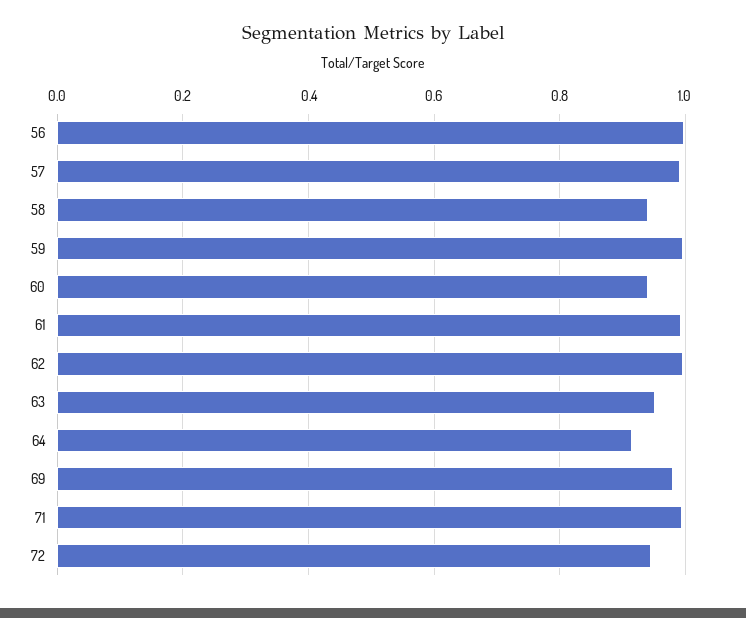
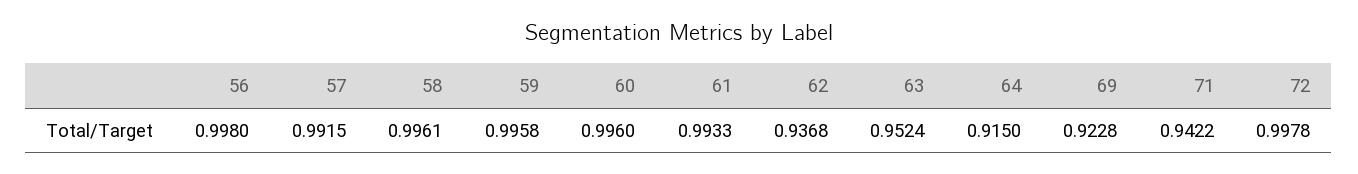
  {
    "56": 0.998,
    "57": 0.9915,
-   "58": 0.94,
+   "58": 0.9961,
    "59": 0.9958,
-   "60": 0.94,
+   "60": 0.996,
    "61": 0.9933,
-   "62": 1,
+   "62": 0.9368,
    "63": 0.9524,
    "64": 0.915,
-   "69": 0.98,
+   "69": 0.9228,
-   "71": 1,
+   "71": 0.9422,
-   "72": 0.94
+   "72": 0.9978
  }

